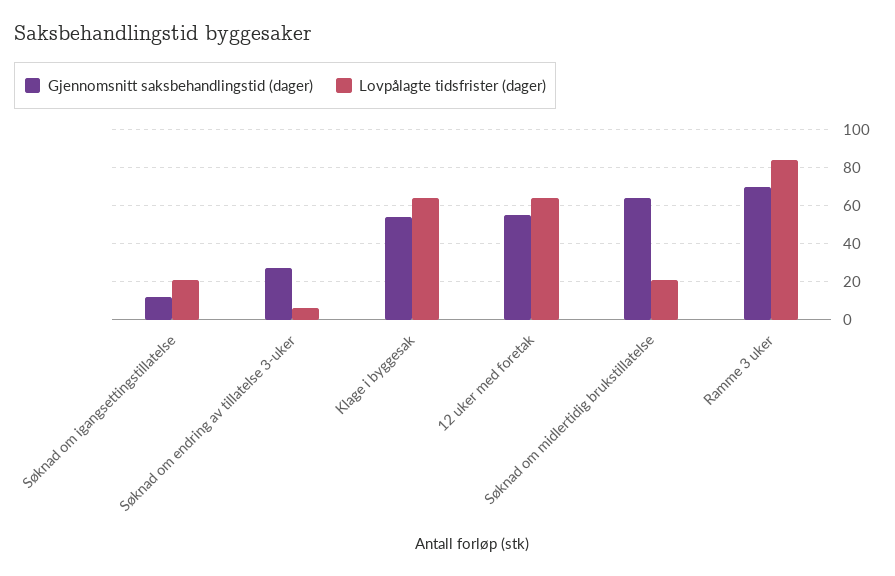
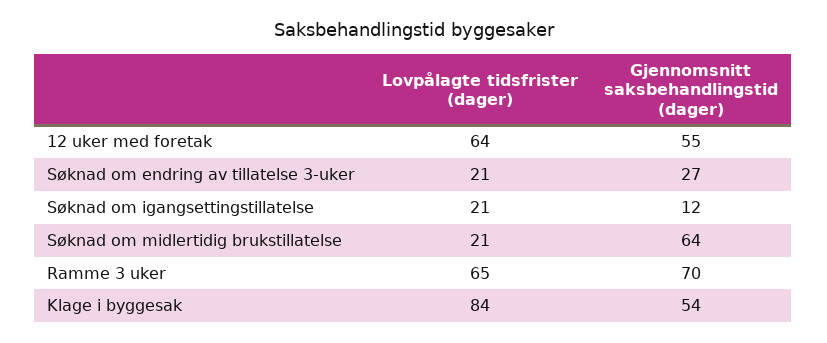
  {
    "Gjennomsnitt saksbehandlingstid (dager)": {
      "Søknad om igangsettingstillatelse": 12,
      "Søknad om endring av tillatelse 3-uker": 27,
      "Klage i byggesak": 54,
      "12 uker med foretak": 55,
      "Søknad om midlertidig brukstillatelse": 64,
      "Ramme 3 uker": 70
    },
    "Lovpålagte tidsfrister (dager)": {
      "Søknad om igangsettingstillatelse": 21,
-     "Søknad om endring av tillatelse 3-uker": 5,
+     "Søknad om endring av tillatelse 3-uker": 21,
-     "Klage i byggesak": 65,
+     "Klage i byggesak": 84,
      "12 uker med foretak": 64,
      "Søknad om midlertidig brukstillatelse": 21,
-     "Ramme 3 uker": 85
+     "Ramme 3 uker": 65
    }
  }

